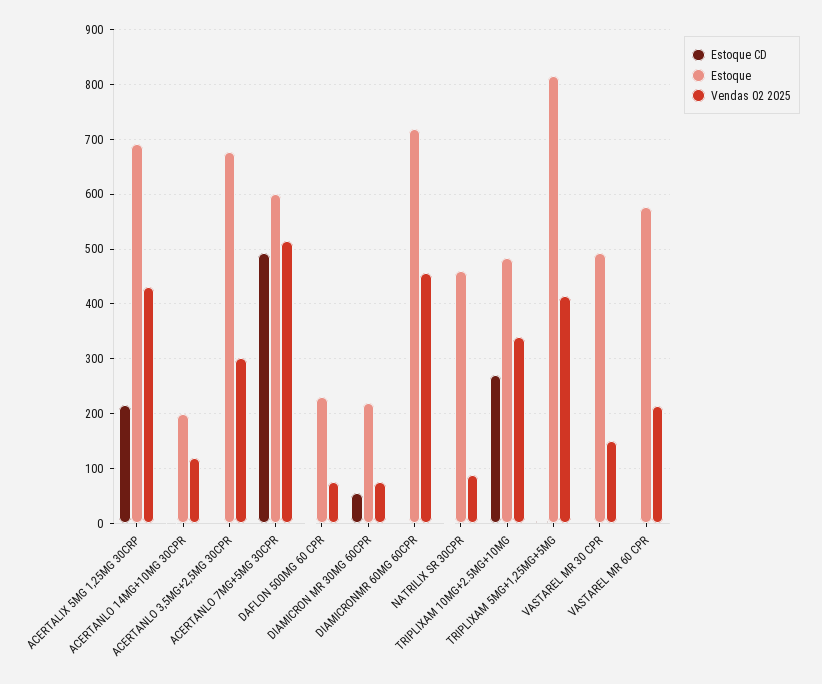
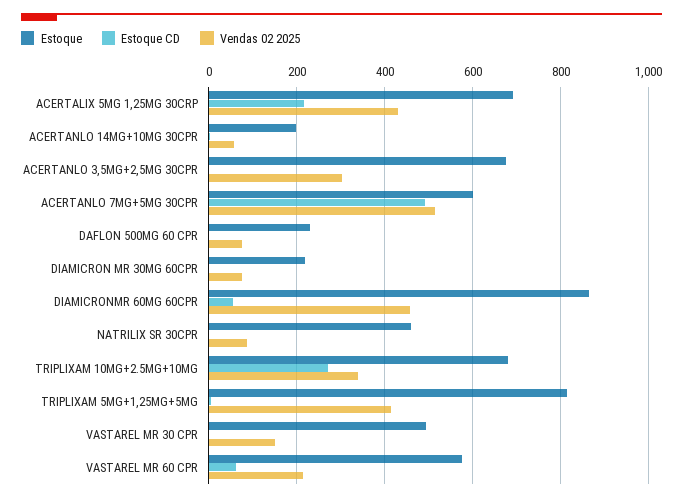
  {
    "Estoque CD": {
      "ACERTALIX 5MG 1,25MG 30CRP": 220,
      "ACERTANLO 14MG+10MG 30CPR": 0,
      "ACERTANLO 3,5MG+2,5MG 30CPR": 0,
      "ACERTANLO 7MG+5MG 30CPR": 500,
      "DAFLON 500MG 60 CPR": 0,
-     "DIAMICRON MR 30MG 60CPR": 60,
+     "DIAMICRON MR 30MG 60CPR": 0,
-     "DIAMICRONMR 60MG 60CPR": 0,
+     "DIAMICRONMR 60MG 60CPR": 60,
      "NATRILIX SR 30CPR": 0,
      "TRIPLIXAM 10MG+2.5MG+10MG": 280,
      "TRIPLIXAM 5MG+1,25MG+5MG": 0,
      "VASTAREL MR 30 CPR": 0,
-     "VASTAREL MR 60 CPR": 0
+     "VASTAREL MR 60 CPR": 60
    },
    "Estoque": {
      "ACERTALIX 5MG 1,25MG 30CRP": 700,
      "ACERTANLO 14MG+10MG 30CPR": 200,
      "ACERTANLO 3,5MG+2,5MG 30CPR": 680,
      "ACERTANLO 7MG+5MG 30CPR": 600,
      "DAFLON 500MG 60 CPR": 240,
      "DIAMICRON MR 30MG 60CPR": 220,
-     "DIAMICRONMR 60MG 60CPR": 720,
+     "DIAMICRONMR 60MG 60CPR": 860,
      "NATRILIX SR 30CPR": 460,
-     "TRIPLIXAM 10MG+2.5MG+10MG": 480,
+     "TRIPLIXAM 10MG+2.5MG+10MG": 680,
      "TRIPLIXAM 5MG+1,25MG+5MG": 820,
      "VASTAREL MR 30 CPR": 500,
      "VASTAREL MR 60 CPR": 580
    },
    "Vendas 02 2025": {
      "ACERTALIX 5MG 1,25MG 30CRP": 440,
-     "ACERTANLO 14MG+10MG 30CPR": 120,
+     "ACERTANLO 14MG+10MG 30CPR": 60,
      "ACERTANLO 3,5MG+2,5MG 30CPR": 300,
      "ACERTANLO 7MG+5MG 30CPR": 520,
      "DAFLON 500MG 60 CPR": 80,
      "DIAMICRON MR 30MG 60CPR": 80,
      "DIAMICRONMR 60MG 60CPR": 460,
      "NATRILIX SR 30CPR": 80,
      "TRIPLIXAM 10MG+2.5MG+10MG": 340,
      "TRIPLIXAM 5MG+1,25MG+5MG": 420,
      "VASTAREL MR 30 CPR": 160,
      "VASTAREL MR 60 CPR": 220
    }
  }

